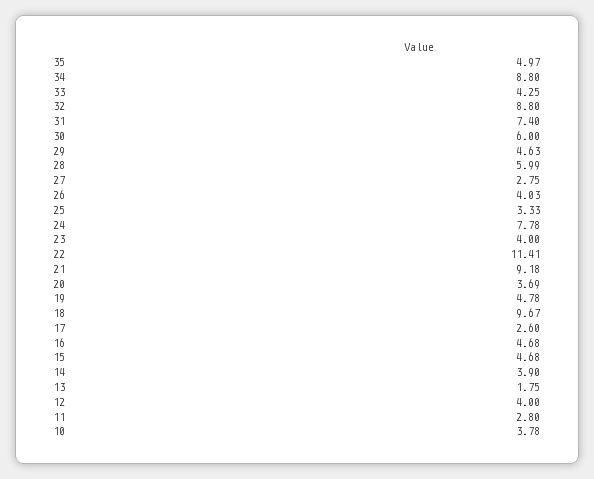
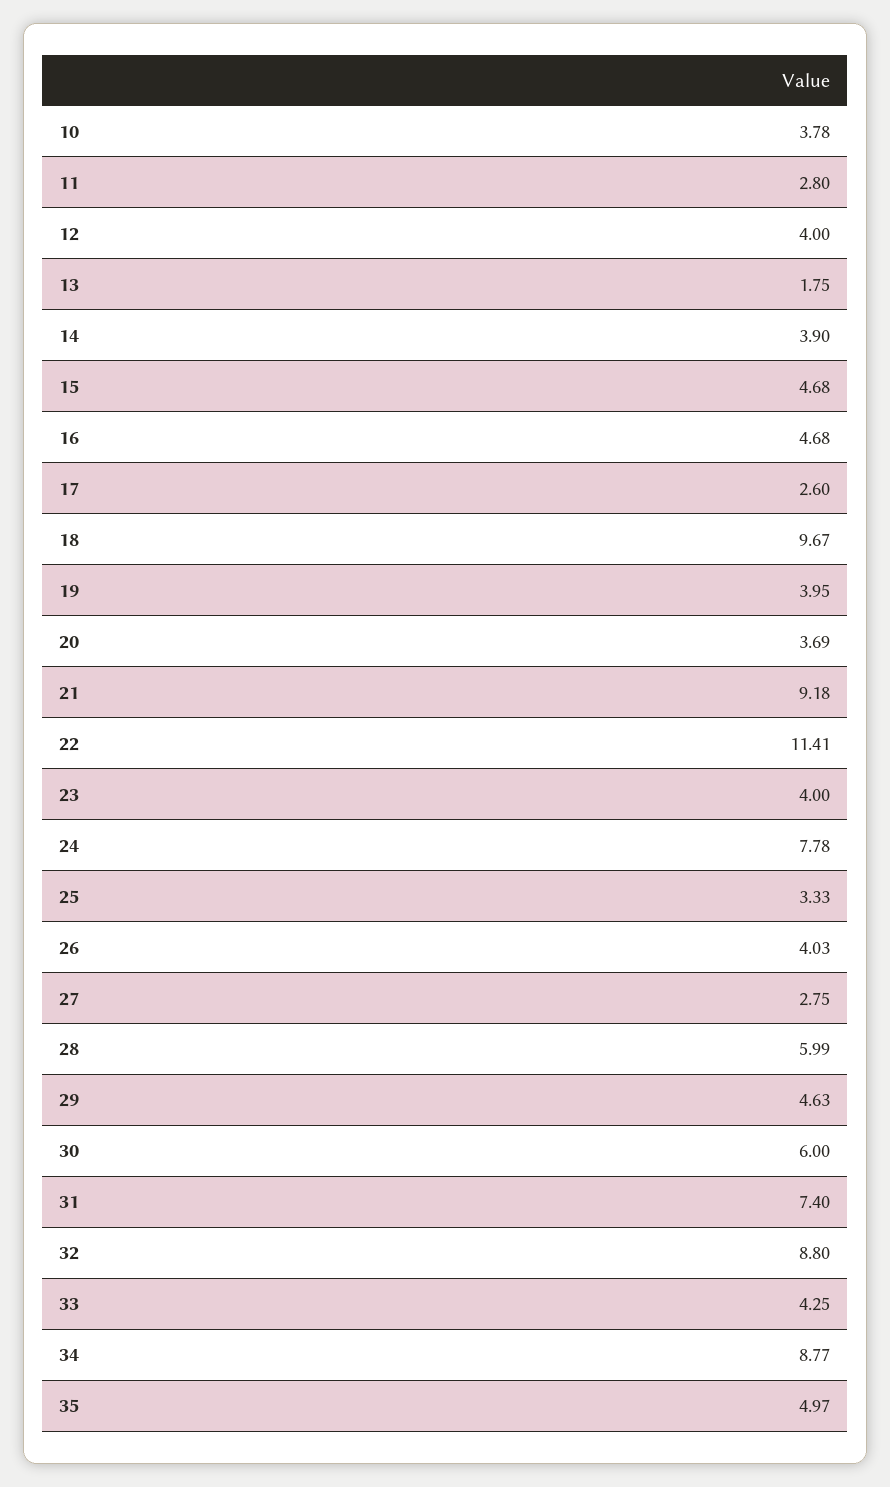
  {
    "35": 4.97,
-   "34": 8.8,
+   "34": 8.77,
    "33": 4.25,
    "32": 8.8,
    "31": 7.4,
    "30": 6,
    "29": 4.63,
    "28": 5.99,
    "27": 2.75,
    "26": 4.03,
    "25": 3.33,
    "24": 7.78,
    "23": 4,
    "22": 11.41,
    "21": 9.18,
    "20": 3.69,
-   "19": 4.78,
+   "19": 3.95,
    "18": 9.67,
    "17": 2.6,
    "16": 4.68,
    "15": 4.68,
    "14": 3.9,
    "13": 1.75,
    "12": 4,
    "11": 2.8,
    "10": 3.78
  }

